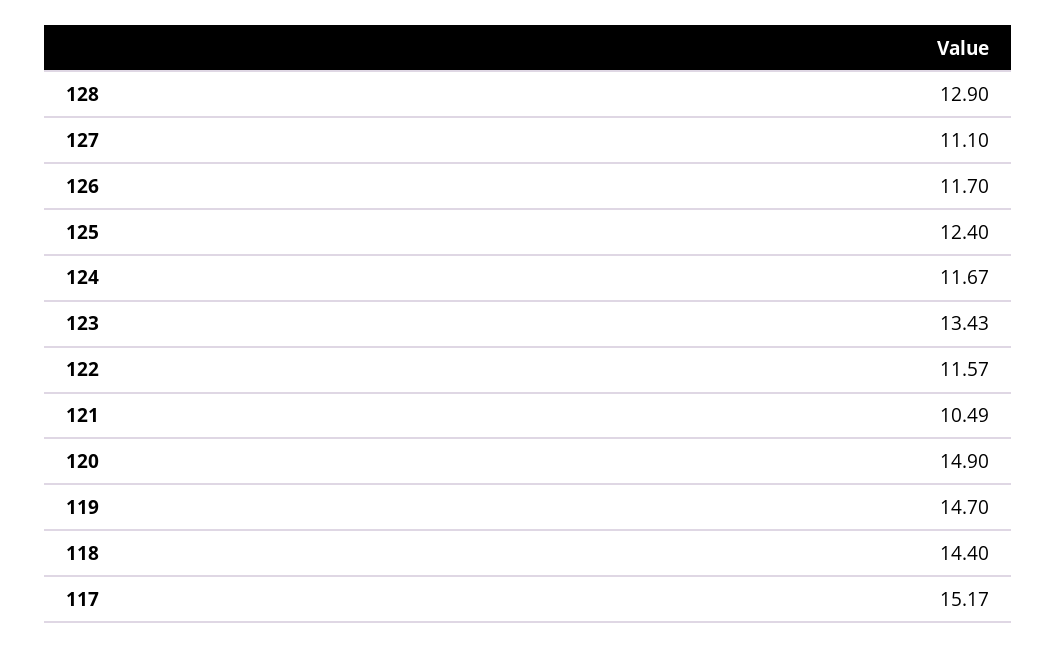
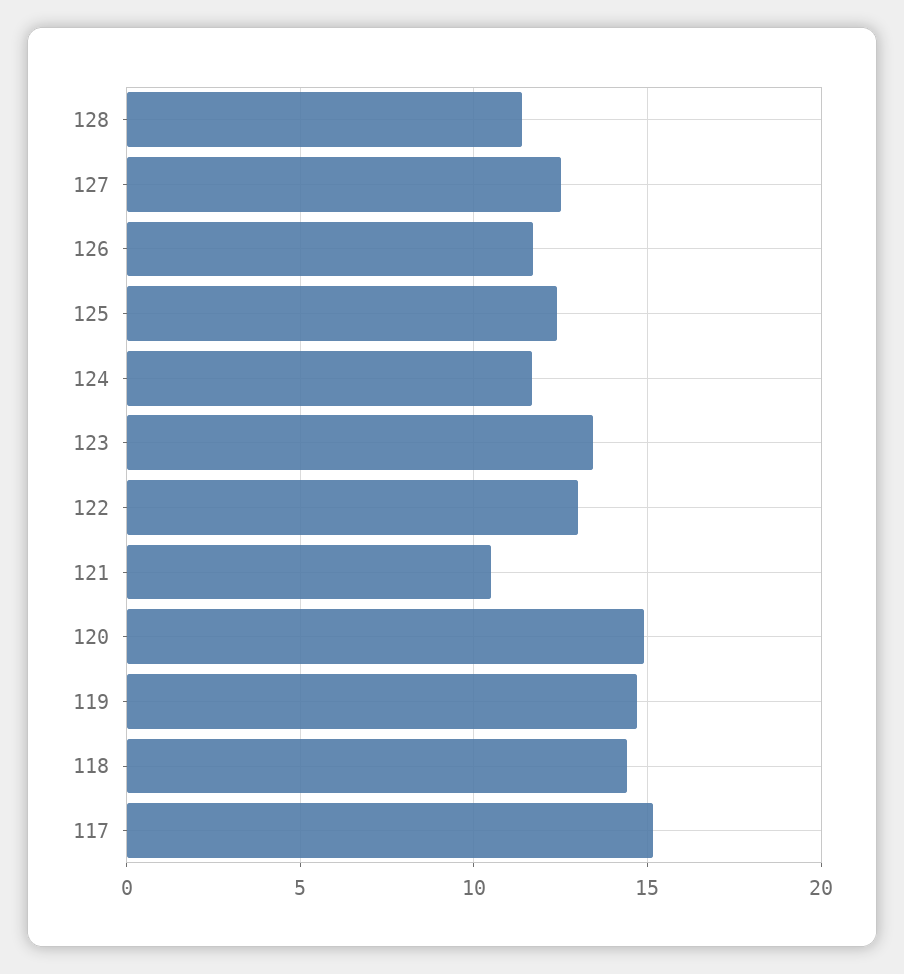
  {
-   "128": 12.9,
+   "128": 11.5,
-   "127": 11.1,
+   "127": 12.5,
    "126": 11.7,
    "125": 12.4,
    "124": 11.67,
    "123": 13.43,
-   "122": 11.57,
+   "122": 13,
    "121": 10.49,
    "120": 14.9,
    "119": 14.7,
    "118": 14.4,
    "117": 15.17
  }

